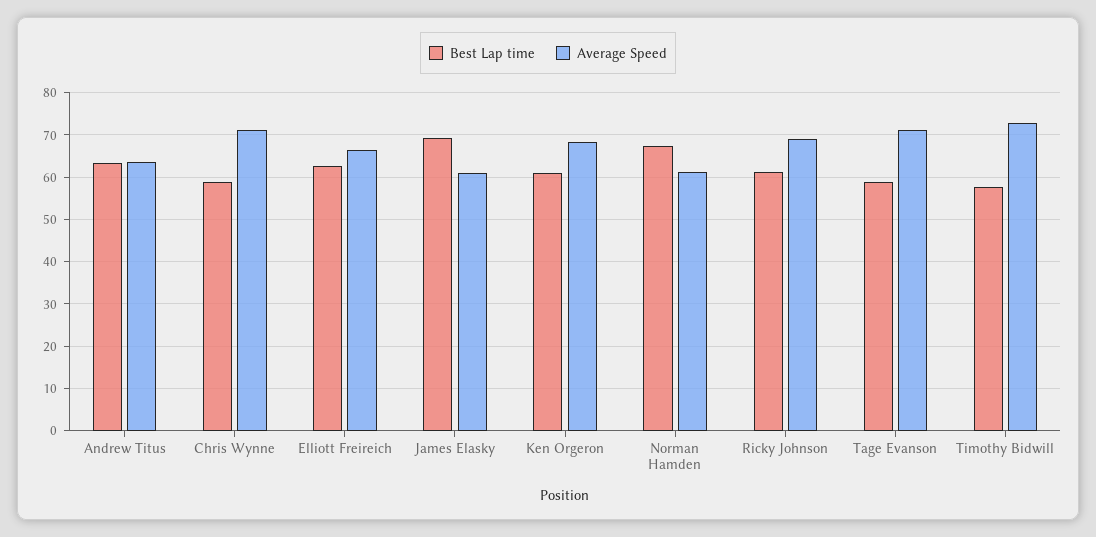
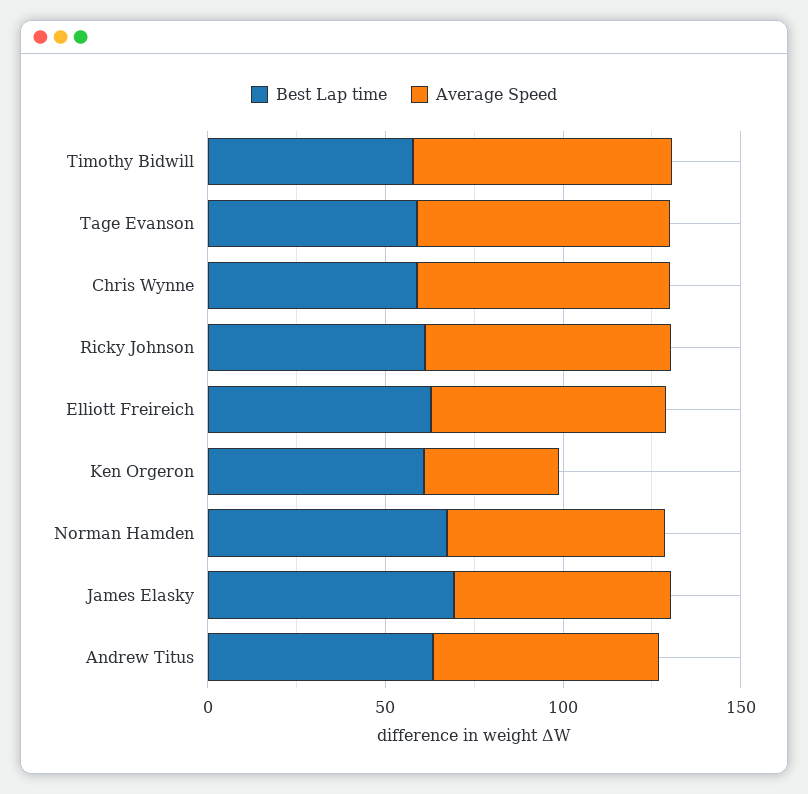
  {
    "Best Lap time": {
      "Andrew Titus": 64,
      "Chris Wynne": 58,
      "Elliott Freireich": 62,
      "James Elasky": 70,
      "Ken Orgeron": 60,
      "Norman Hamden": 68,
      "Ricky Johnson": 62,
      "Tage Evanson": 58,
      "Timothy Bidwill": 58
    },
    "Average Speed": {
      "Andrew Titus": 64,
      "Chris Wynne": 72,
      "Elliott Freireich": 66,
      "James Elasky": 62,
-     "Ken Orgeron": 68,
+     "Ken Orgeron": 40,
      "Norman Hamden": 62,
      "Ricky Johnson": 70,
      "Tage Evanson": 72,
      "Timothy Bidwill": 72
    }
  }

